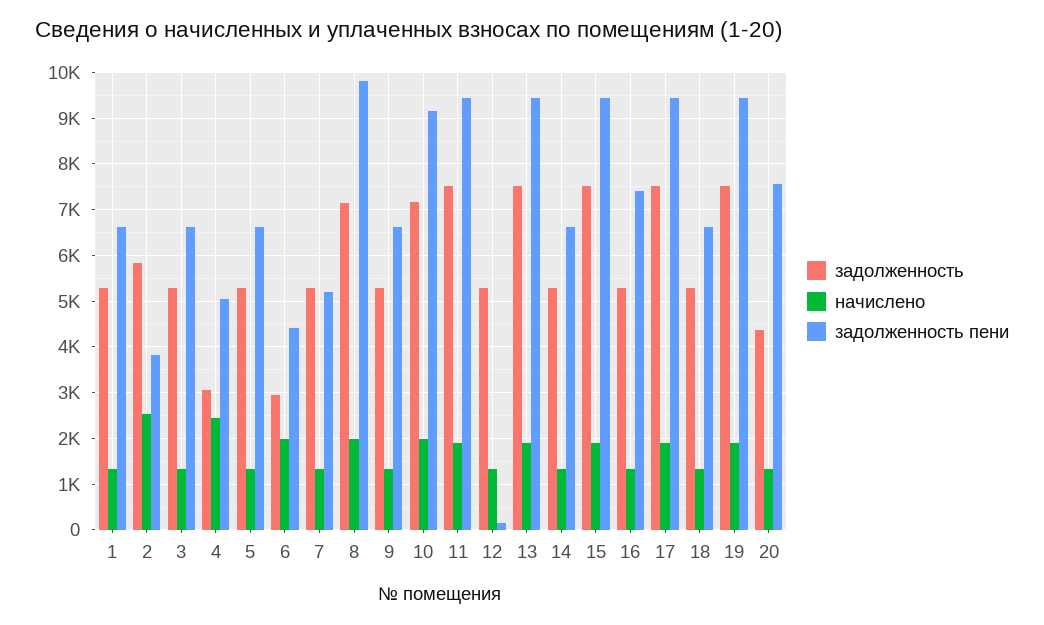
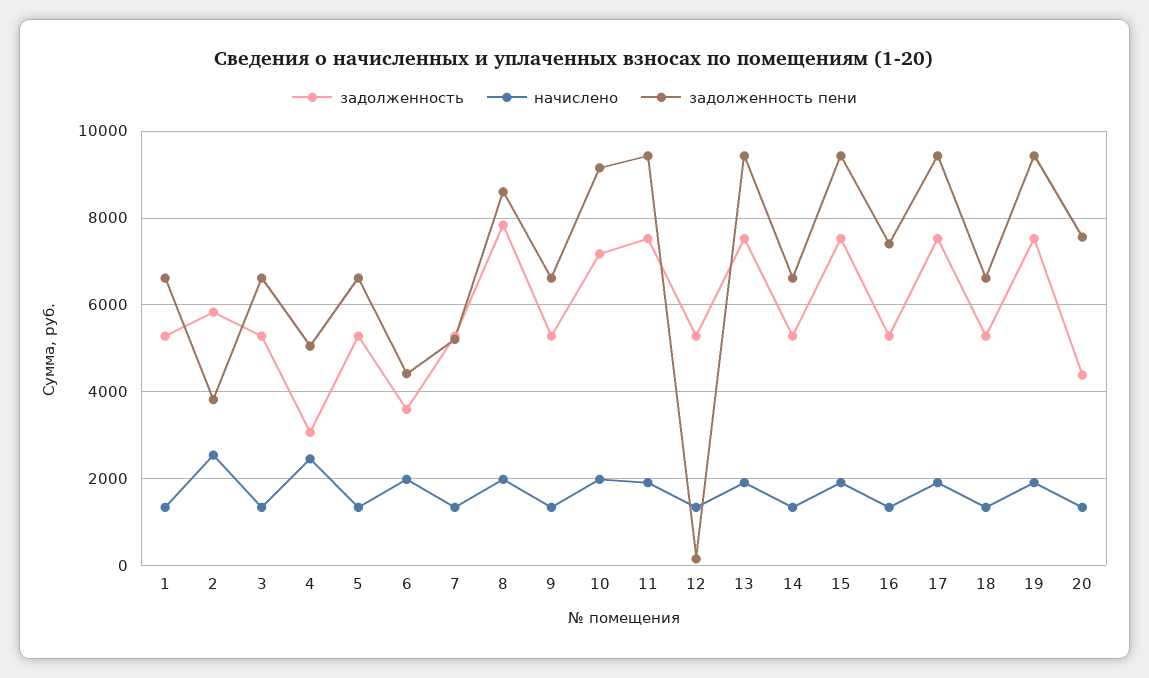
  {
    "задолженность": {
      "1": 5200,
      "2": 5800,
      "3": 5200,
      "4": 3000,
      "5": 5200,
-     "6": 3000,
+     "6": 3600,
      "7": 5200,
-     "8": 7200,
+     "8": 7800,
      "9": 5200,
      "10": 7200,
      "11": 7600,
      "12": 5200,
      "13": 7600,
      "14": 5200,
      "15": 7600,
      "16": 5200,
      "17": 7600,
      "18": 5200,
      "19": 7600,
      "20": 4400
    },
    "начислено": {
      "1": 1400,
      "2": 2600,
      "3": 1400,
      "4": 2400,
      "5": 1400,
      "6": 2000,
      "7": 1400,
      "8": 2000,
      "9": 1400,
      "10": 2000,
      "11": 2000,
      "12": 1400,
      "13": 2000,
      "14": 1400,
      "15": 2000,
      "16": 1400,
      "17": 2000,
      "18": 1400,
      "19": 2000,
      "20": 1400
    },
    "задолженность пени": {
      "1": 6600,
      "2": 3800,
      "3": 6600,
      "4": 5000,
      "5": 6600,
      "6": 4400,
      "7": 5200,
-     "8": 9800,
+     "8": 8600,
      "9": 6600,
      "10": 9200,
      "11": 9400,
      "12": 200,
      "13": 9400,
      "14": 6600,
      "15": 9400,
      "16": 7400,
      "17": 9400,
      "18": 6600,
      "19": 9400,
      "20": 7600
    }
  }

